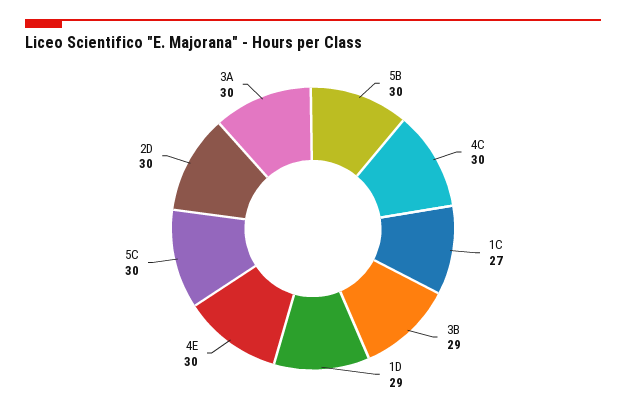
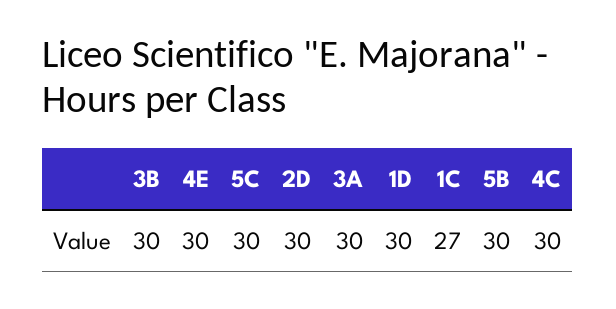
  {
    "5B": 30,
    "4C": 30,
    "1C": 27,
-   "3B": 29,
+   "3B": 30,
-   "1D": 29,
+   "1D": 30,
    "4E": 30,
    "5C": 30,
    "2D": 30,
    "3A": 30
  }

